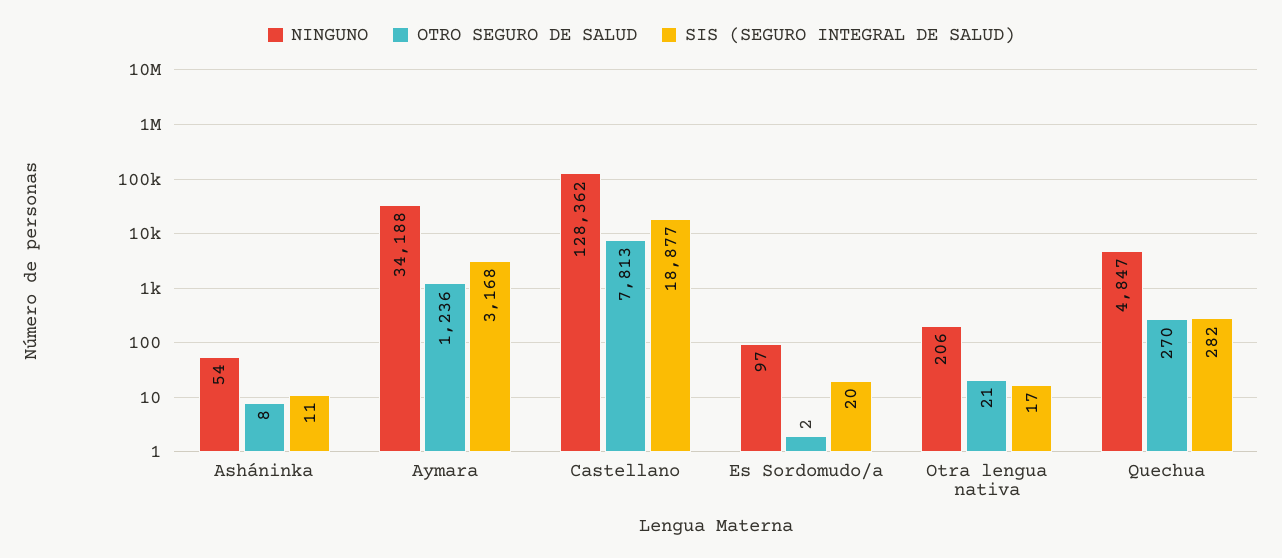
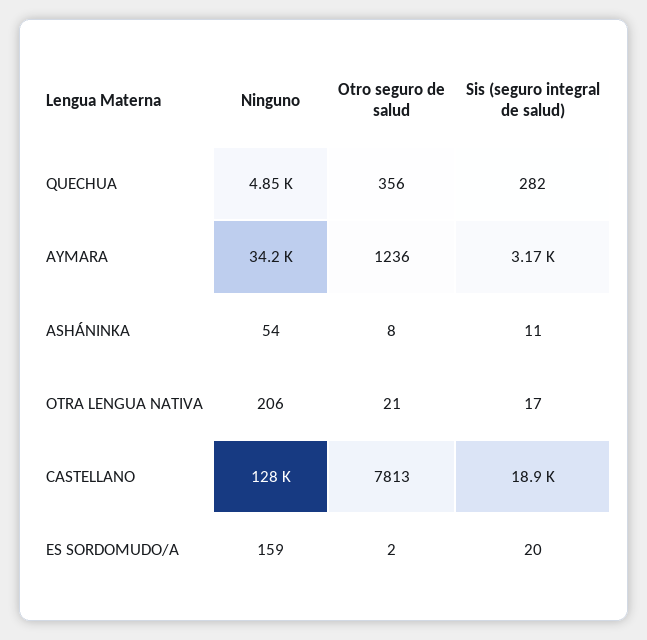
  {
    "NINGUNO": {
      "Asháninka": 54,
      "Aymara": 34188,
      "Castellano": 128362,
-     "Es Sordomudo/a": 97,
+     "Es Sordomudo/a": 159,
      "Otra lengua nativa": 206,
      "Quechua": 4847
    },
    "OTRO SEGURO DE SALUD": {
      "Asháninka": 8,
      "Aymara": 1236,
      "Castellano": 7813,
      "Es Sordomudo/a": 2,
      "Otra lengua nativa": 21,
-     "Quechua": 270
+     "Quechua": 356
    },
    "SIS (SEGURO INTEGRAL DE SALUD)": {
      "Asháninka": 11,
      "Aymara": 3168,
      "Castellano": 18877,
      "Es Sordomudo/a": 20,
      "Otra lengua nativa": 17,
      "Quechua": 282
    }
  }

